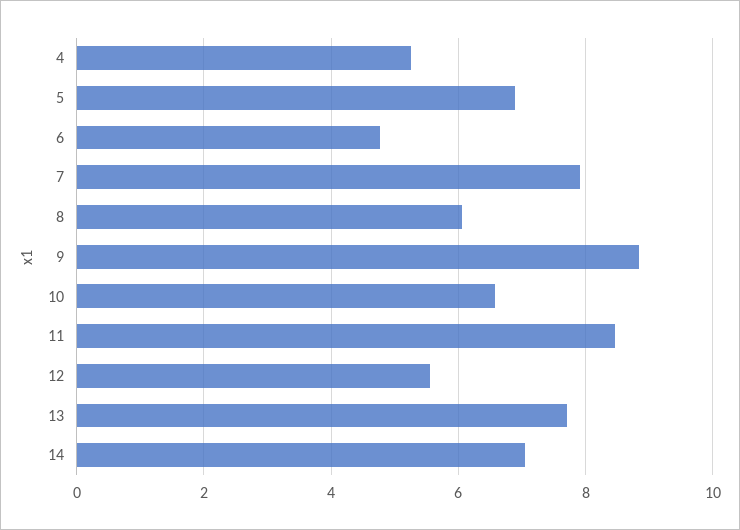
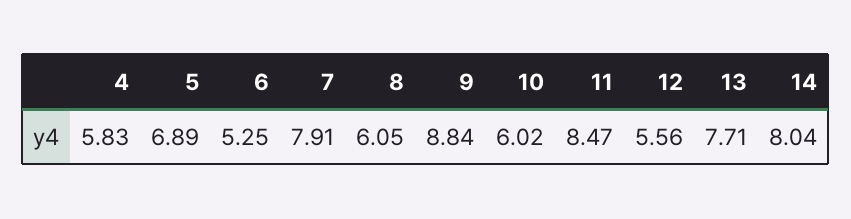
  {
-   "4": 5.2,
+   "4": 5.83,
    "5": 6.89,
-   "6": 4.8,
+   "6": 5.25,
    "7": 7.91,
    "8": 6.05,
    "9": 8.84,
-   "10": 6.6,
+   "10": 6.02,
    "11": 8.47,
    "12": 5.56,
    "13": 7.71,
-   "14": 7
+   "14": 8.04
  }

